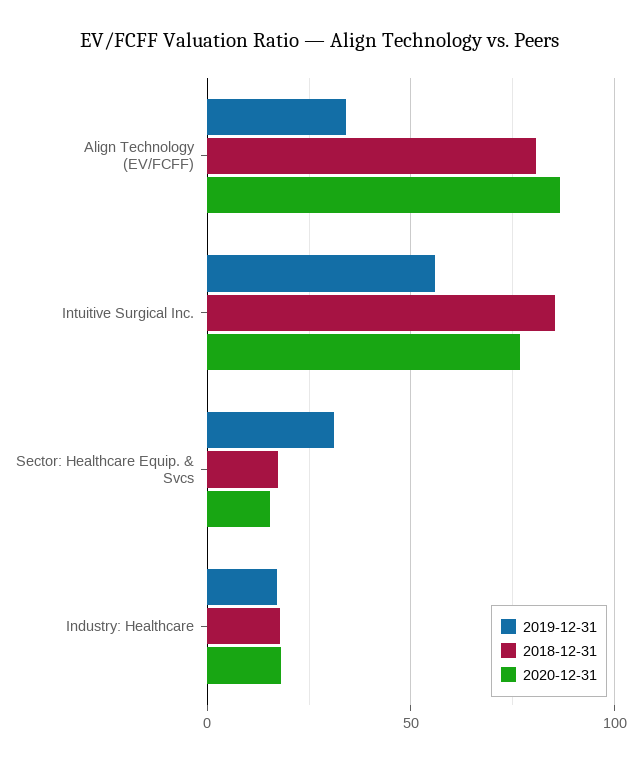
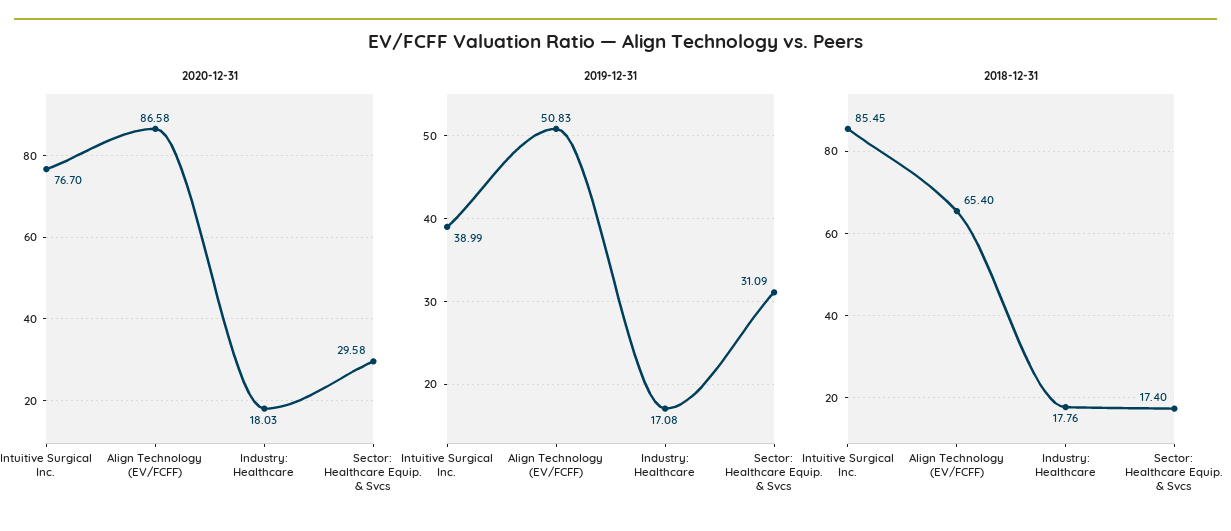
  {
    "2019-12-31": {
-     "Align Technology (EV/FCFF)": 35,
+     "Align Technology (EV/FCFF)": 50.83,
-     "Intuitive Surgical Inc.": 55,
+     "Intuitive Surgical Inc.": 38.99,
      "Sector: Healthcare Equip. & Svcs": 31.09,
      "Industry: Healthcare": 17.08
    },
    "2018-12-31": {
-     "Align Technology (EV/FCFF)": 80,
+     "Align Technology (EV/FCFF)": 65.4,
      "Intuitive Surgical Inc.": 85.45,
      "Sector: Healthcare Equip. & Svcs": 17.4,
      "Industry: Healthcare": 17.76
    },
    "2020-12-31": {
      "Align Technology (EV/FCFF)": 86.58,
      "Intuitive Surgical Inc.": 76.7,
-     "Sector: Healthcare Equip. & Svcs": 15,
+     "Sector: Healthcare Equip. & Svcs": 29.58,
      "Industry: Healthcare": 18.03
    }
  }

